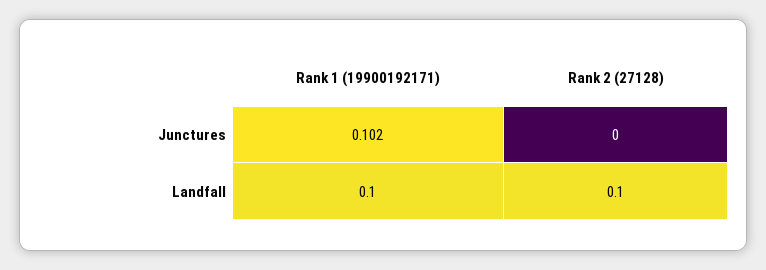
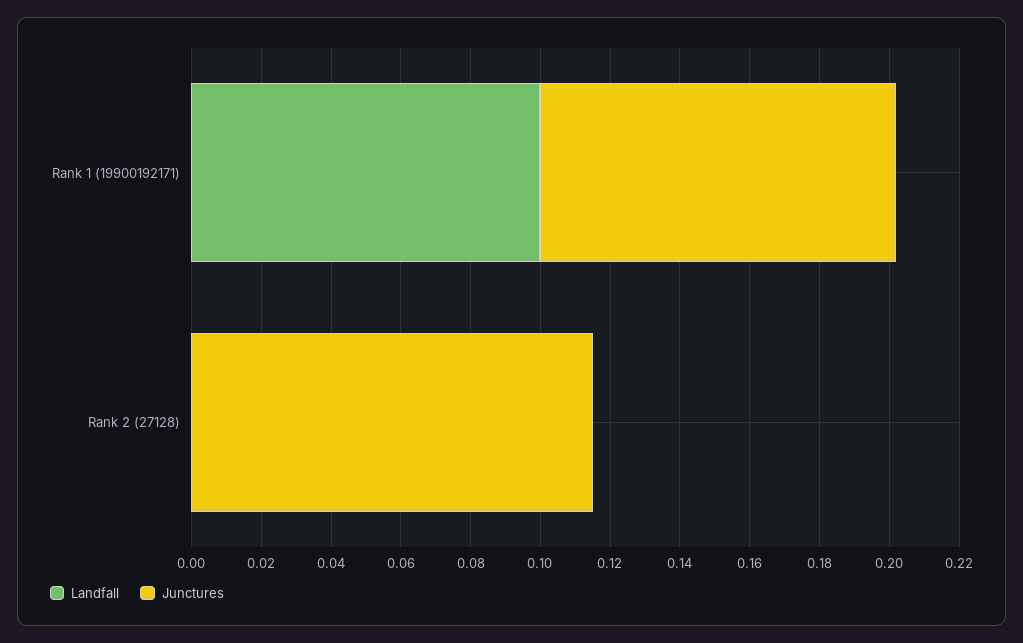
  {
    "Junctures": {
      "Rank 1 (19900192171)": 0.102,
-     "Rank 2 (27128)": 0
+     "Rank 2 (27128)": 0.115
    },
    "Landfall": {
      "Rank 1 (19900192171)": 0.1,
-     "Rank 2 (27128)": 0.1
+     "Rank 2 (27128)": 0
    }
  }

